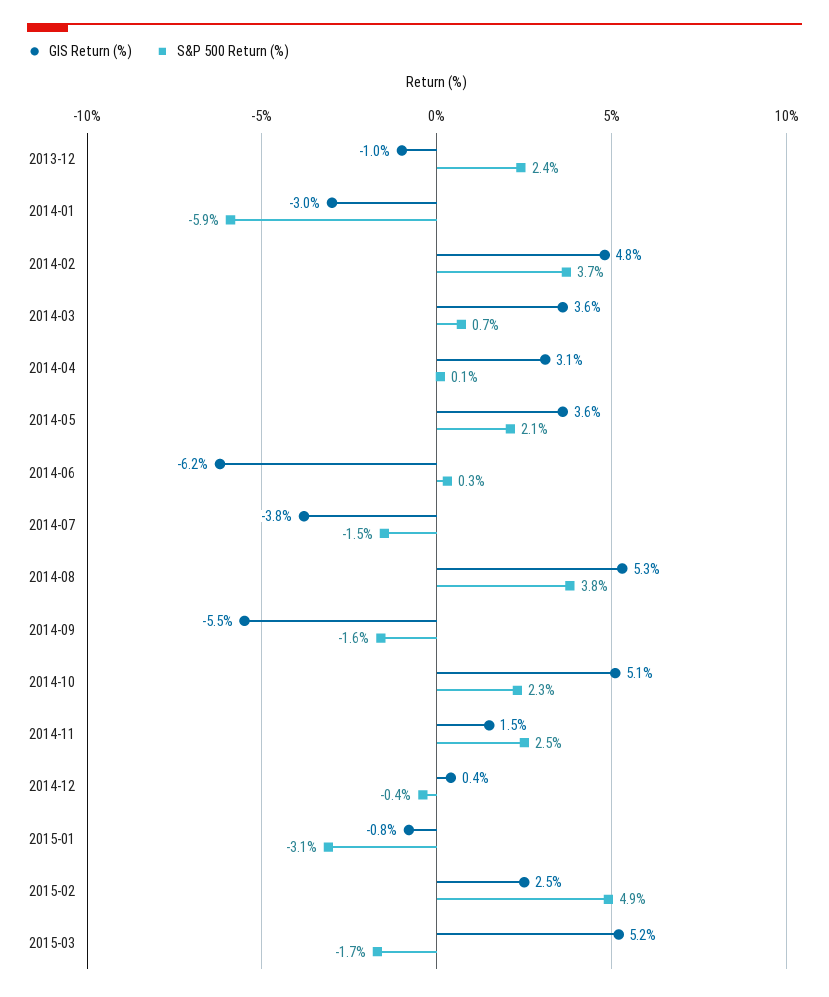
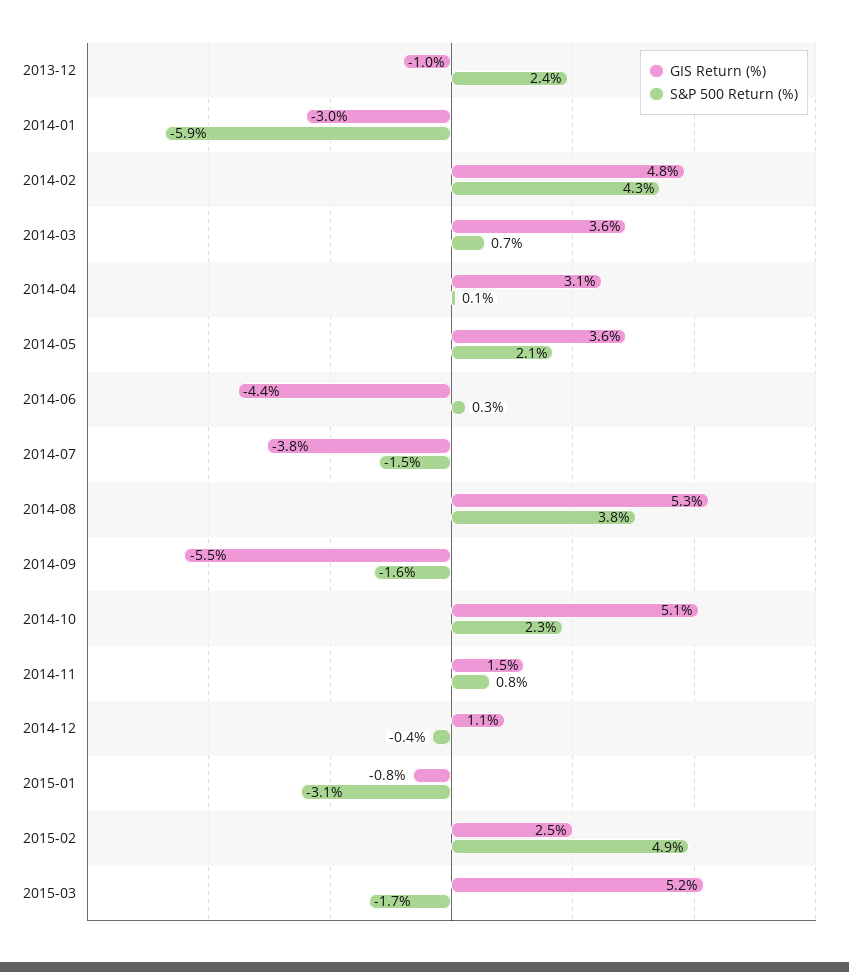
  {
    "GIS Return (%)": {
      "2013-12": -1,
      "2014-01": -3,
      "2014-02": 4.8,
      "2014-03": 3.6,
      "2014-04": 3.1,
      "2014-05": 3.6,
-     "2014-06": -6.2,
+     "2014-06": -4.4,
      "2014-07": -3.8,
      "2014-08": 5.3,
      "2014-09": -5.5,
      "2014-10": 5.1,
      "2014-11": 1.5,
-     "2014-12": 0.4,
+     "2014-12": 1.1,
      "2015-01": -0.8,
      "2015-02": 2.5,
      "2015-03": 5.2
    },
    "S&P 500 Return (%)": {
      "2013-12": 2.4,
      "2014-01": -5.9,
-     "2014-02": 3.7,
+     "2014-02": 4.3,
      "2014-03": 0.7,
      "2014-04": 0.1,
      "2014-05": 2.1,
      "2014-06": 0.3,
      "2014-07": -1.5,
      "2014-08": 3.8,
      "2014-09": -1.6,
      "2014-10": 2.3,
-     "2014-11": 2.5,
+     "2014-11": 0.8,
      "2014-12": -0.4,
      "2015-01": -3.1,
      "2015-02": 4.9,
      "2015-03": -1.7
    }
  }

